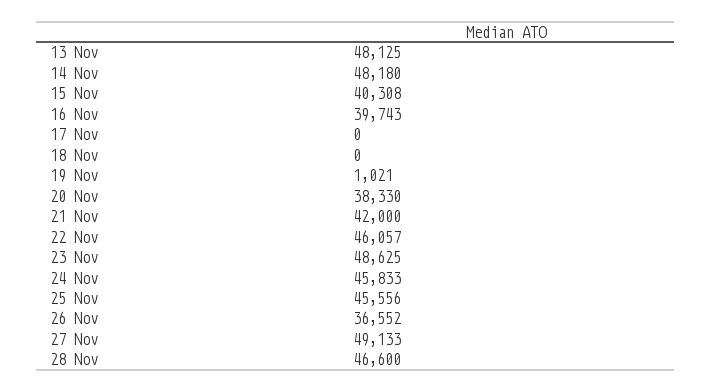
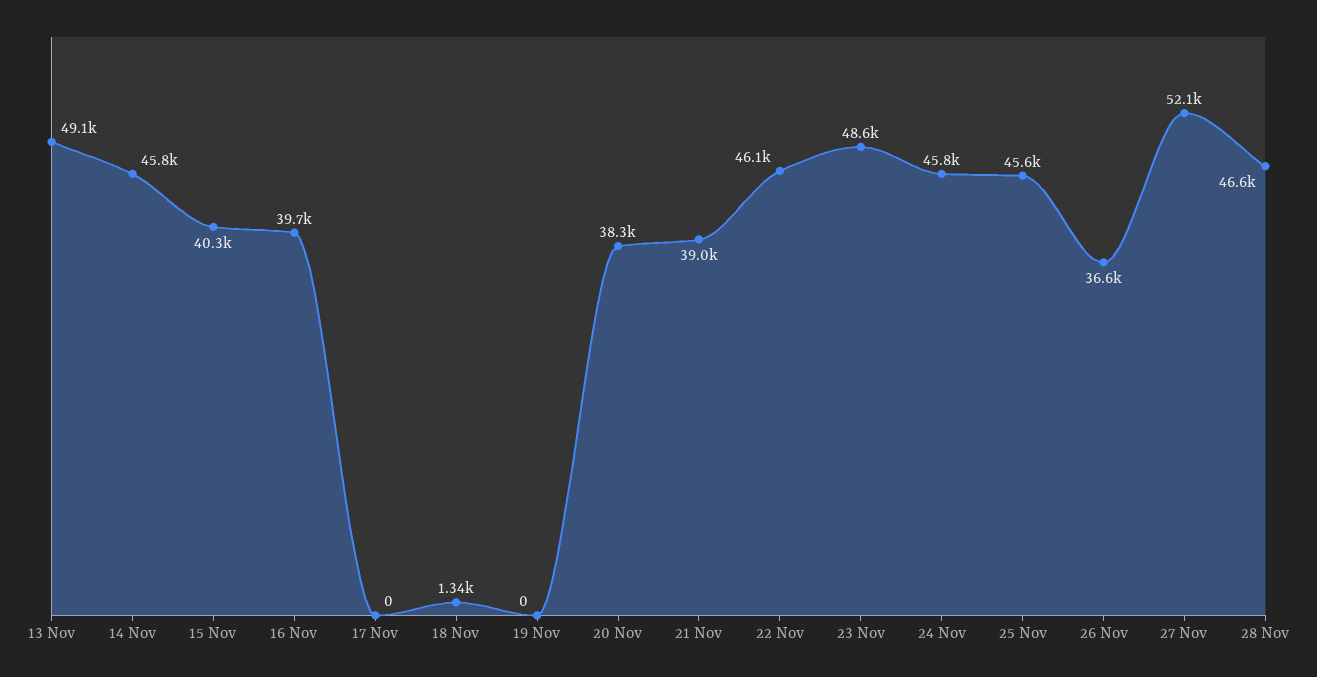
  {
-   "13 Nov": 48125,
+   "13 Nov": 49100,
-   "14 Nov": 48180,
+   "14 Nov": 45800,
    "15 Nov": 40308,
    "16 Nov": 39743,
    "17 Nov": 0,
-   "18 Nov": 0,
+   "18 Nov": 1340,
-   "19 Nov": 1021,
+   "19 Nov": 0,
    "20 Nov": 38330,
-   "21 Nov": 42000,
+   "21 Nov": 39000,
    "22 Nov": 46057,
    "23 Nov": 48625,
    "24 Nov": 45833,
    "25 Nov": 45556,
    "26 Nov": 36552,
-   "27 Nov": 49133,
+   "27 Nov": 52100,
    "28 Nov": 46600
  }

